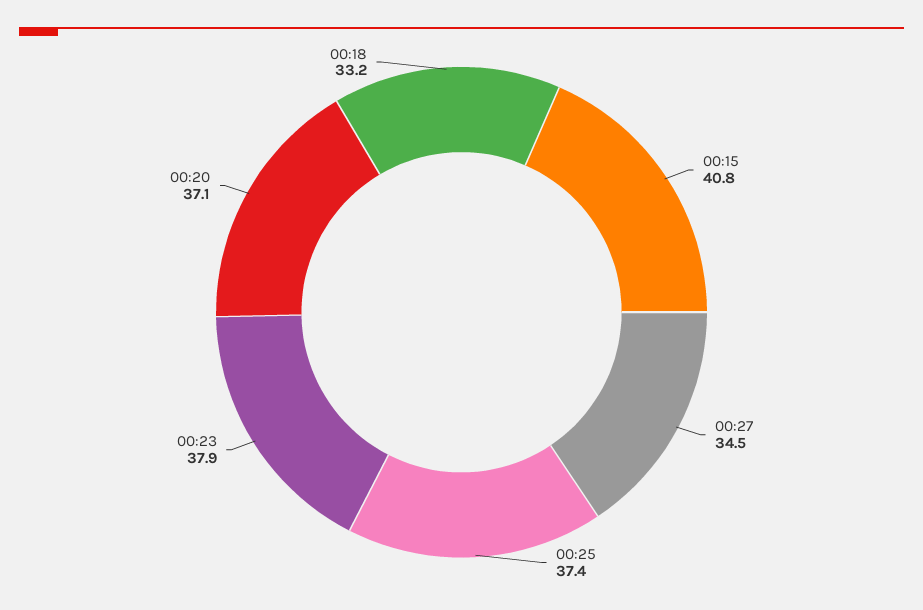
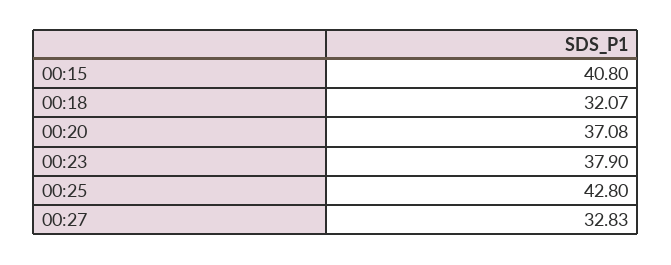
  {
    "00:15": 40.8,
-   "00:27": 34.5,
+   "00:27": 32.83,
-   "00:25": 37.4,
+   "00:25": 42.8,
    "00:23": 37.9,
    "00:20": 37.08,
-   "00:18": 33.2
+   "00:18": 32.07
  }

